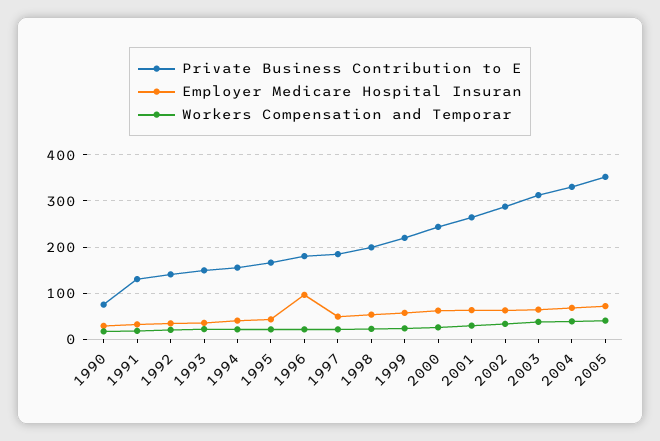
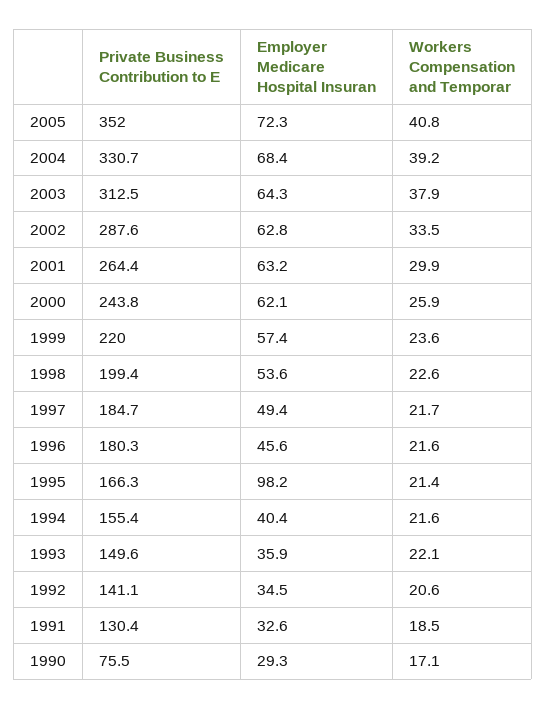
  {
    "Private Business Contribution to E": {
      "1990": 75.5,
      "1991": 130.4,
      "1992": 141.1,
      "1993": 149.6,
      "1994": 155.4,
      "1995": 166.3,
      "1996": 180.3,
      "1997": 184.7,
      "1998": 199.4,
      "1999": 220,
      "2000": 243.8,
      "2001": 264.4,
      "2002": 287.6,
      "2003": 312.5,
      "2004": 330.7,
      "2005": 352
    },
    "Employer Medicare Hospital Insuran": {
      "1990": 29.3,
      "1991": 32.6,
      "1992": 34.5,
      "1993": 35.9,
      "1994": 40.4,
-     "1995": 40,
+     "1995": 98.2,
-     "1996": 100,
+     "1996": 45.6,
      "1997": 49.4,
      "1998": 53.6,
      "1999": 57.4,
      "2000": 62.1,
      "2001": 63.2,
      "2002": 62.8,
      "2003": 64.3,
      "2004": 68.4,
      "2005": 72.3
    },
    "Workers Compensation and Temporar": {
      "1990": 17.1,
      "1991": 18.5,
      "1992": 20.6,
      "1993": 22.1,
      "1994": 21.6,
      "1995": 21.4,
      "1996": 21.6,
      "1997": 21.7,
      "1998": 22.6,
      "1999": 23.6,
      "2000": 25.9,
      "2001": 29.9,
      "2002": 33.5,
      "2003": 37.9,
      "2004": 39.2,
      "2005": 40.8
    }
  }

